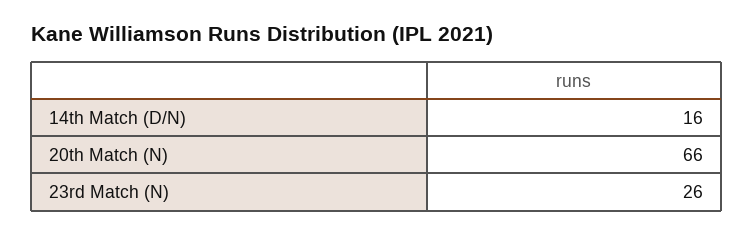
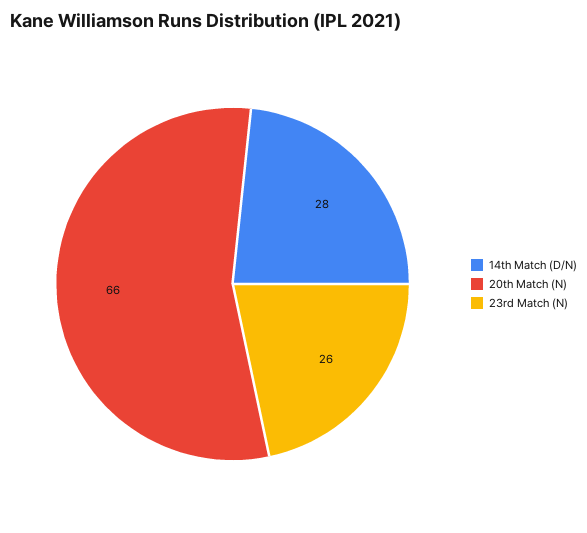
  {
-   "14th Match (D/N)": 16,
+   "14th Match (D/N)": 28,
    "20th Match (N)": 66,
    "23rd Match (N)": 26
  }

